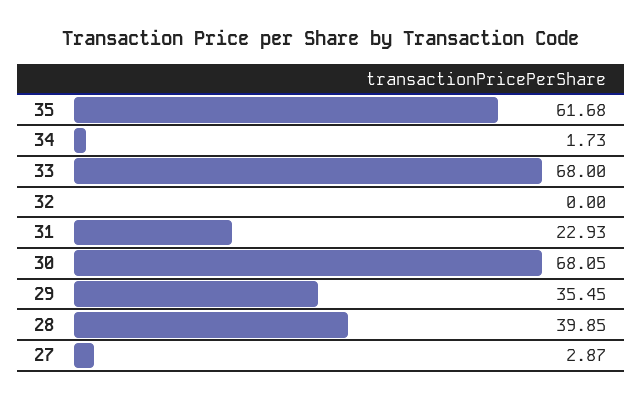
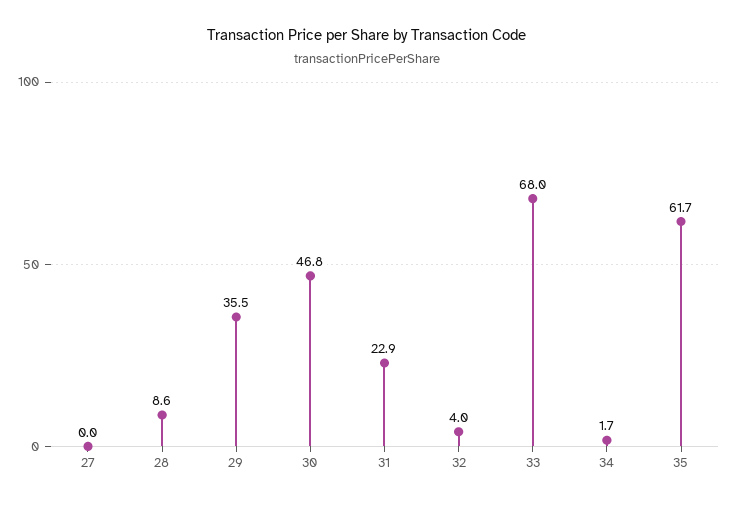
  {
    "35": 61.68,
    "34": 1.73,
    "33": 68,
-   "32": 0,
+   "32": 4,
    "31": 22.93,
-   "30": 68.05,
+   "30": 46.8,
    "29": 35.45,
-   "28": 39.85,
+   "28": 8.6,
-   "27": 2.87
+   "27": 0
  }

